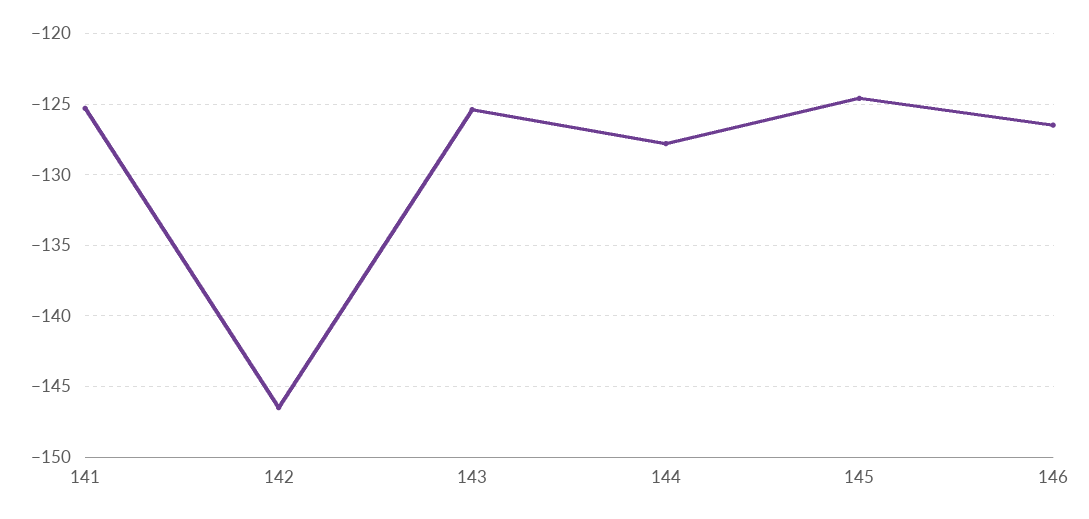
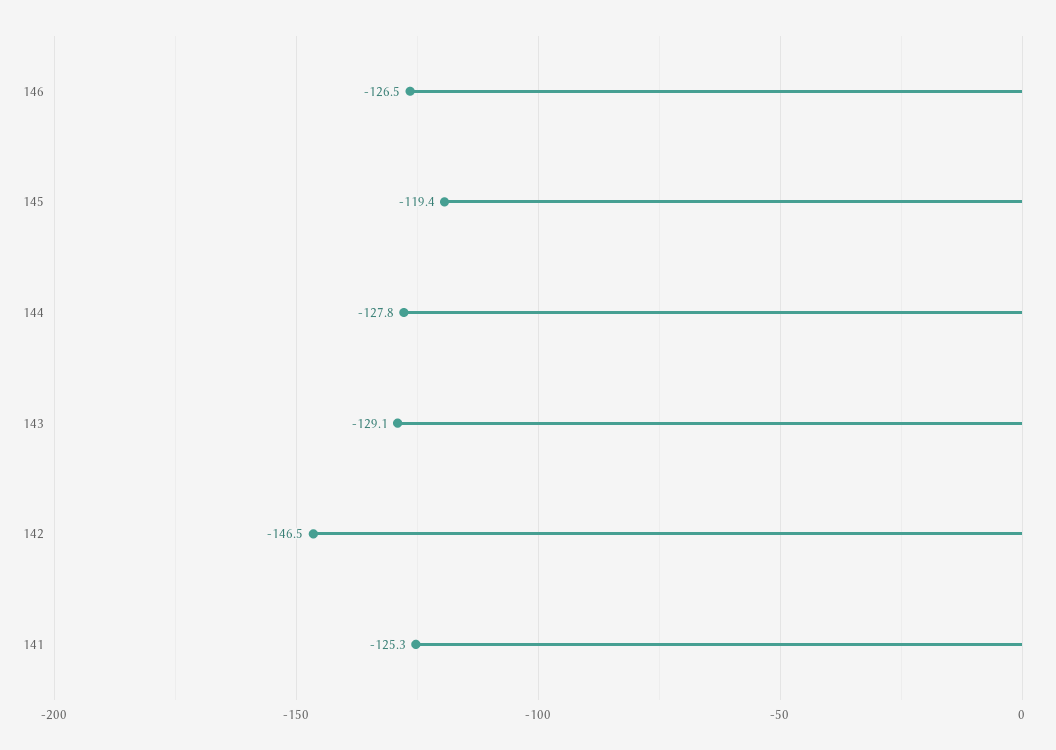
  {
    "141": -125.3,
    "142": -146.5,
-   "143": -125.5,
+   "143": -129.1,
    "144": -127.8,
-   "145": -124.5,
+   "145": -119.4,
    "146": -126.5
  }

